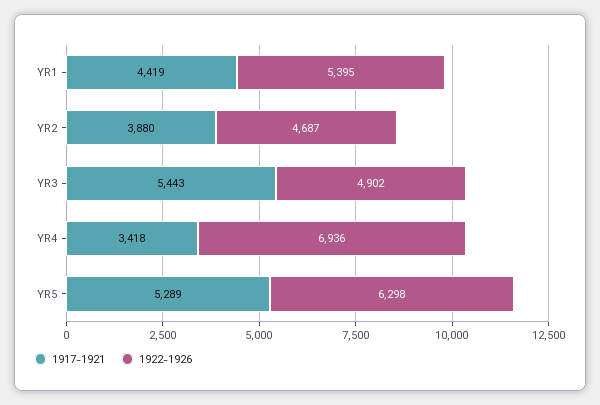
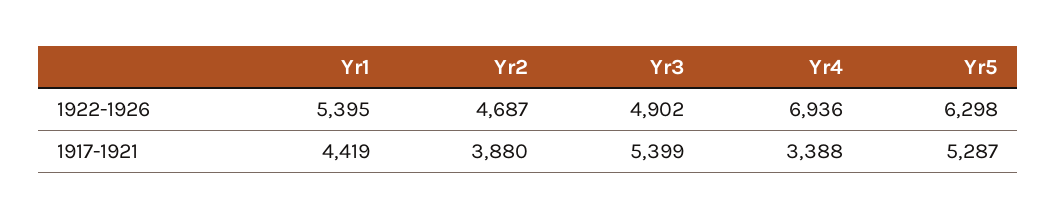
  {
    "1917-1921": {
      "YR1": 4419,
      "YR2": 3880,
-     "YR3": 5443,
+     "YR3": 5399,
-     "YR4": 3418,
+     "YR4": 3388,
-     "YR5": 5289
+     "YR5": 5287
    },
    "1922-1926": {
      "YR1": 5395,
      "YR2": 4687,
      "YR3": 4902,
      "YR4": 6936,
      "YR5": 6298
    }
  }

